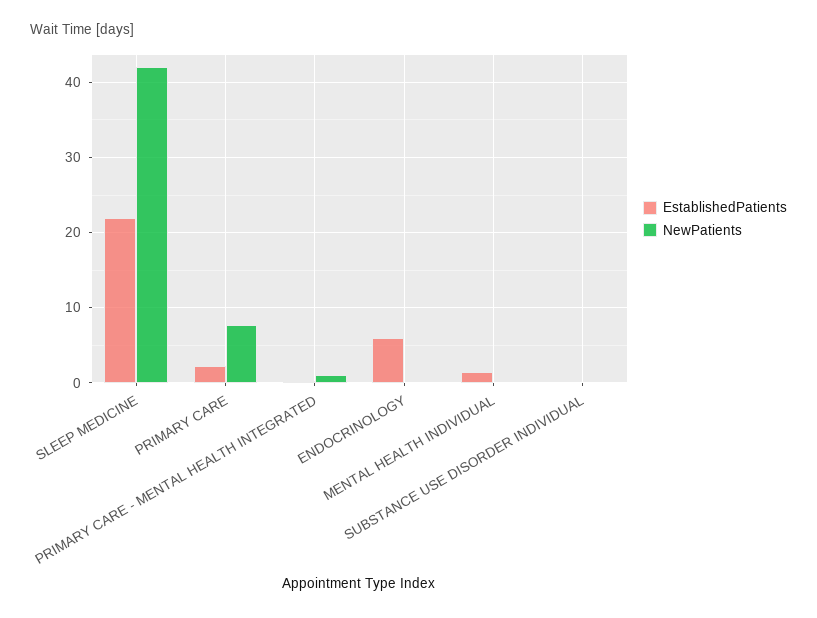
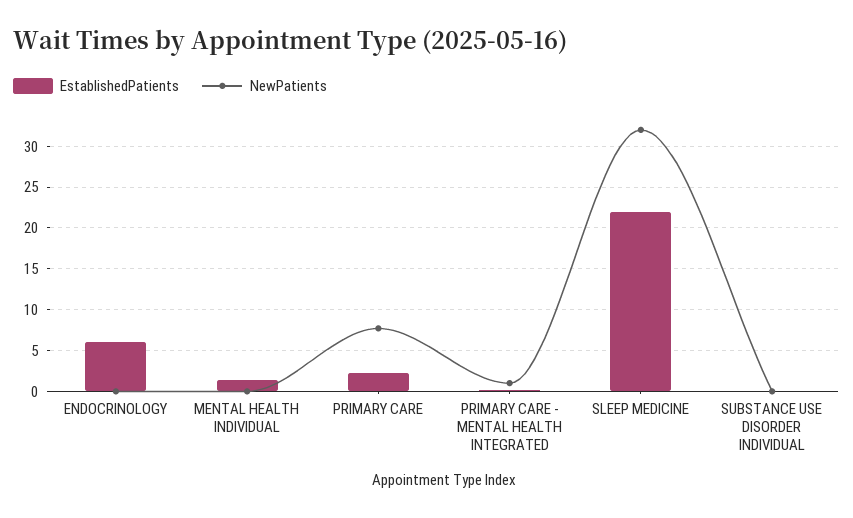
  {
    "EstablishedPatients": {
      "SLEEP MEDICINE": 22,
      "PRIMARY CARE": 2,
      "PRIMARY CARE - MENTAL HEALTH INTEGRATED": 0,
      "ENDOCRINOLOGY": 6,
      "MENTAL HEALTH INDIVIDUAL": 1,
      "SUBSTANCE USE DISORDER INDIVIDUAL": 0
    },
    "NewPatients": {
-     "SLEEP MEDICINE": 42,
+     "SLEEP MEDICINE": 32,
      "PRIMARY CARE": 8,
      "PRIMARY CARE - MENTAL HEALTH INTEGRATED": 1,
      "ENDOCRINOLOGY": 0,
      "MENTAL HEALTH INDIVIDUAL": 0,
      "SUBSTANCE USE DISORDER INDIVIDUAL": 0
    }
  }

